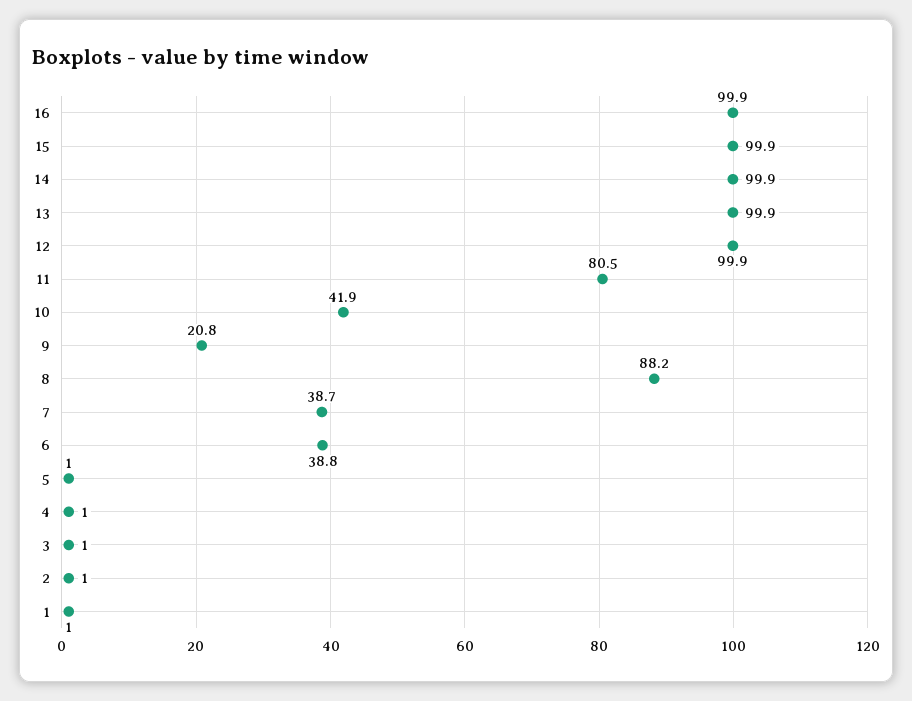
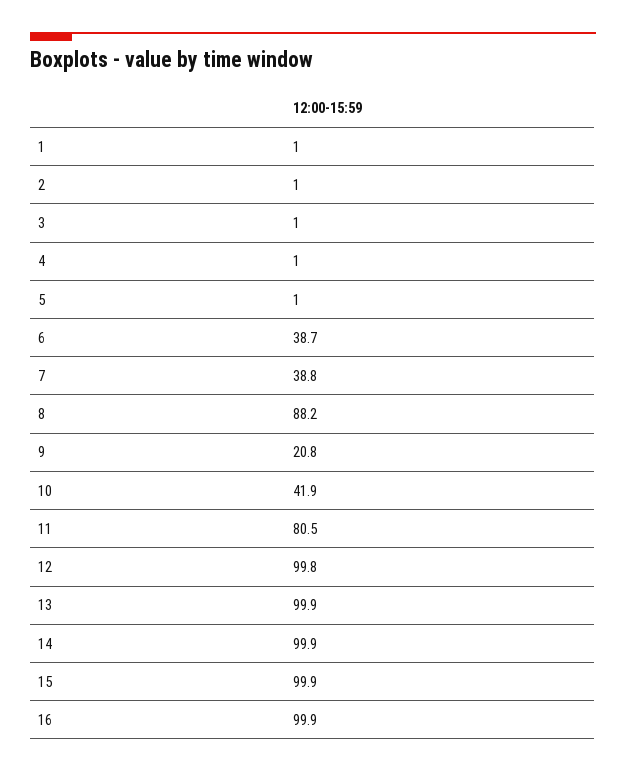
  {
    "16": 99.9,
    "15": 99.9,
    "14": 99.9,
    "13": 99.9,
-   "12": 99.9,
+   "12": 99.8,
    "11": 80.5,
    "10": 41.9,
    "9": 20.8,
    "8": 88.2,
-   "7": 38.7,
+   "7": 38.8,
-   "6": 38.8,
+   "6": 38.7,
    "5": 1,
    "4": 1,
    "3": 1,
    "2": 1,
    "1": 1
  }

